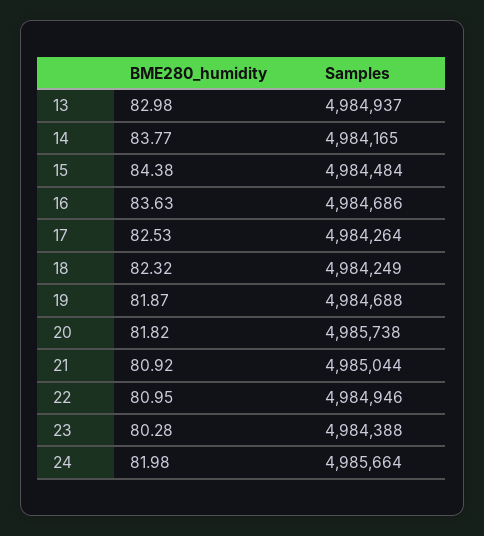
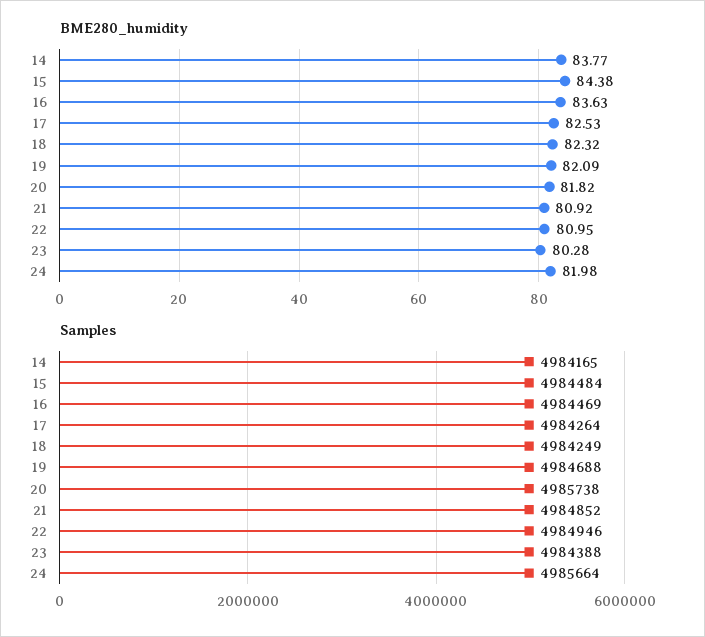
  {
    "BME280_humidity": {
-     "13": 82.98,
      "14": 83.77,
      "15": 84.38,
      "16": 83.63,
      "17": 82.53,
      "18": 82.32,
-     "19": 81.87,
+     "19": 82.09,
      "20": 81.82,
      "21": 80.92,
      "22": 80.95,
      "23": 80.28,
      "24": 81.98
    },
    "Samples": {
-     "13": 4984937,
      "14": 4984165,
      "15": 4984484,
-     "16": 4984686,
+     "16": 4984469,
      "17": 4984264,
      "18": 4984249,
      "19": 4984688,
      "20": 4985738,
-     "21": 4985044,
+     "21": 4984852,
      "22": 4984946,
      "23": 4984388,
      "24": 4985664
    }
  }

